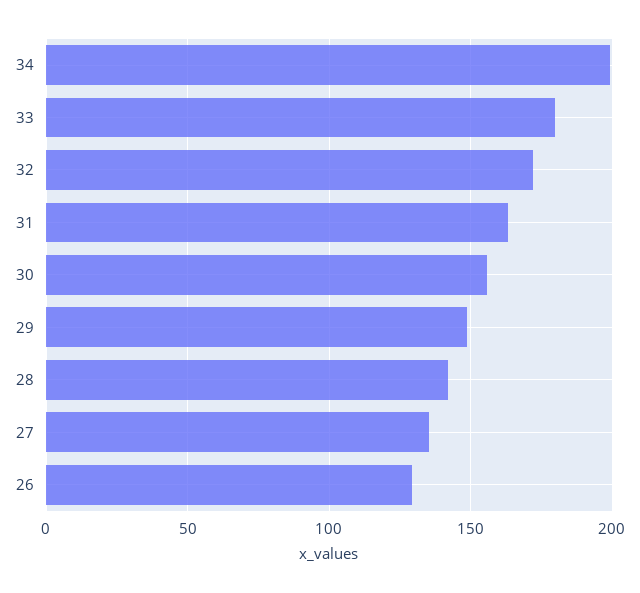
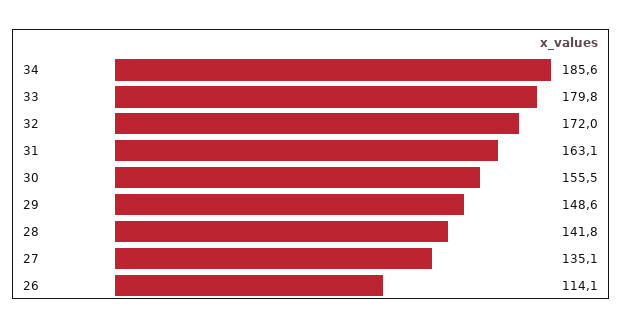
  {
-   "34": 200,
+   "34": 185.6,
    "33": 179.8,
    "32": 172,
    "31": 163.1,
    "30": 155.5,
    "29": 148.6,
    "28": 141.8,
    "27": 135.1,
-   "26": 130
+   "26": 114.1
  }

